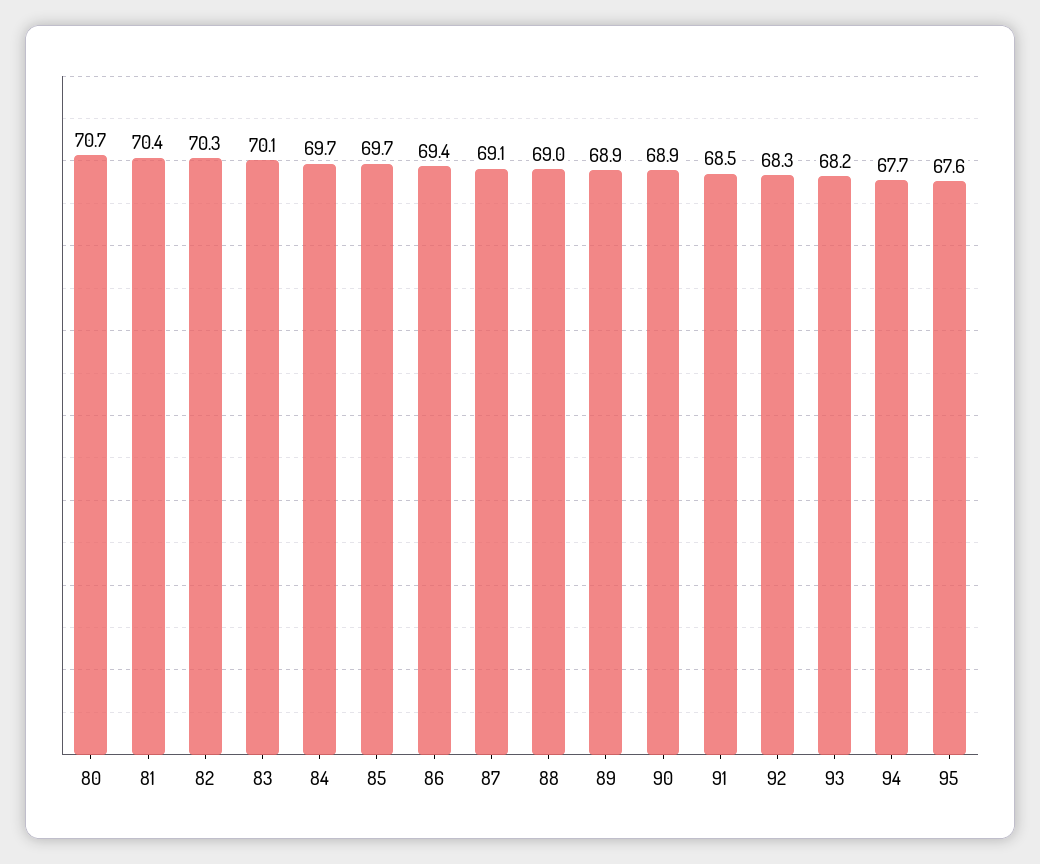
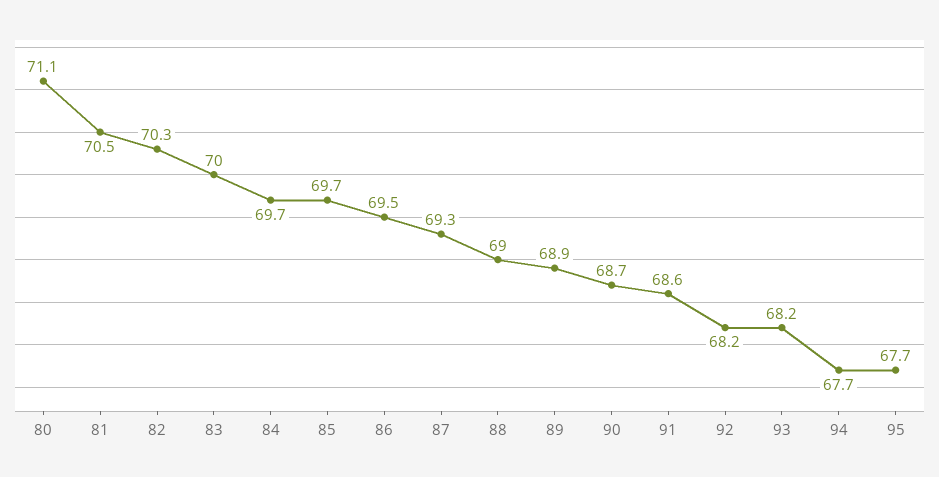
  {
-   "80": 70.7,
+   "80": 71.1,
-   "81": 70.4,
+   "81": 70.5,
    "82": 70.3,
-   "83": 70.1,
+   "83": 70,
    "84": 69.7,
    "85": 69.7,
-   "86": 69.4,
+   "86": 69.5,
-   "87": 69.1,
+   "87": 69.3,
    "88": 69,
    "89": 68.9,
-   "90": 68.9,
+   "90": 68.7,
-   "91": 68.5,
+   "91": 68.6,
-   "92": 68.3,
+   "92": 68.2,
    "93": 68.2,
    "94": 67.7,
-   "95": 67.6
+   "95": 67.7
  }

